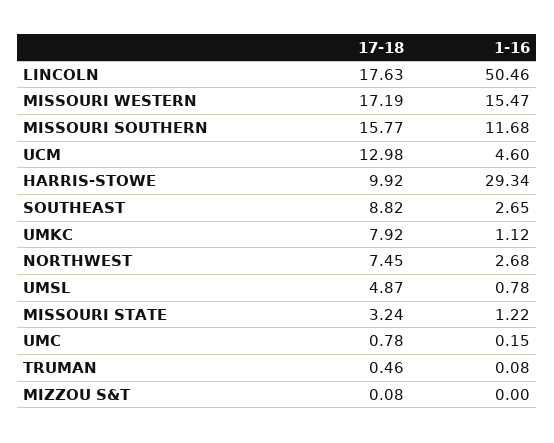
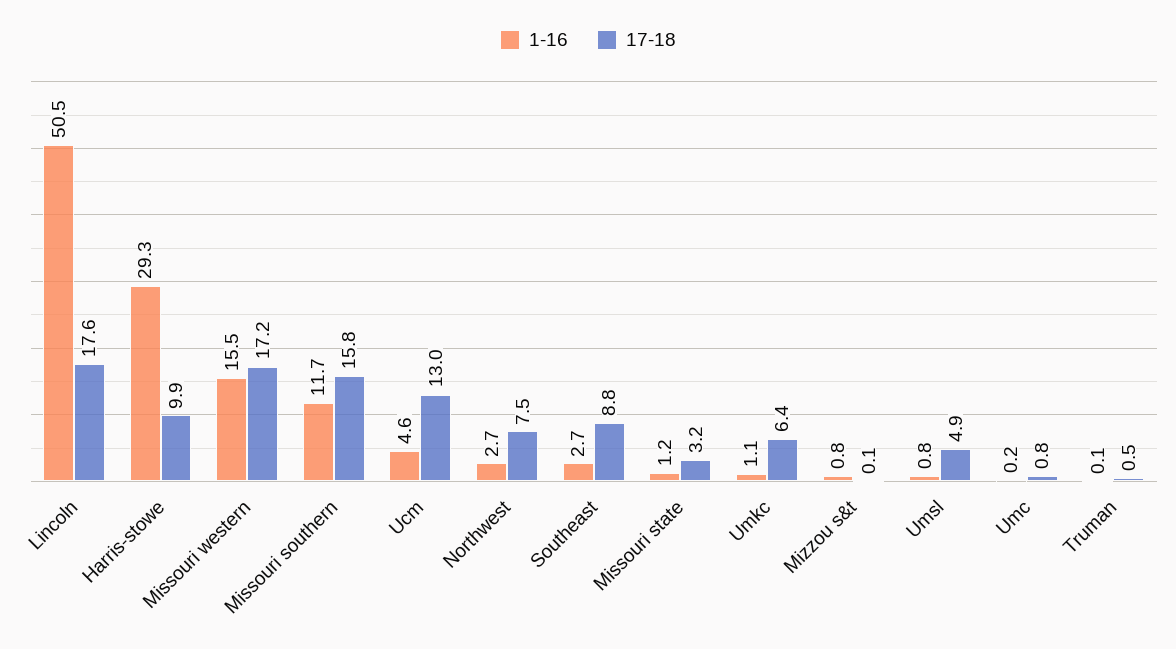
  {
    "17-18": {
      "LINCOLN": 17.63,
      "MISSOURI WESTERN": 17.19,
      "MISSOURI SOUTHERN": 15.77,
      "UCM": 12.98,
      "HARRIS-STOWE": 9.92,
      "SOUTHEAST": 8.82,
-     "UMKC": 7.92,
+     "UMKC": 6.4,
      "NORTHWEST": 7.45,
      "UMSL": 4.87,
      "MISSOURI STATE": 3.24,
      "UMC": 0.78,
      "TRUMAN": 0.46,
      "MIZZOU S&T": 0.08
    },
    "1-16": {
      "LINCOLN": 50.46,
      "MISSOURI WESTERN": 15.47,
      "MISSOURI SOUTHERN": 11.68,
      "UCM": 4.6,
      "HARRIS-STOWE": 29.34,
      "SOUTHEAST": 2.65,
      "UMKC": 1.12,
      "NORTHWEST": 2.68,
      "UMSL": 0.78,
      "MISSOURI STATE": 1.22,
      "UMC": 0.15,
      "TRUMAN": 0.08,
-     "MIZZOU S&T": 0
+     "MIZZOU S&T": 0.8
    }
  }

